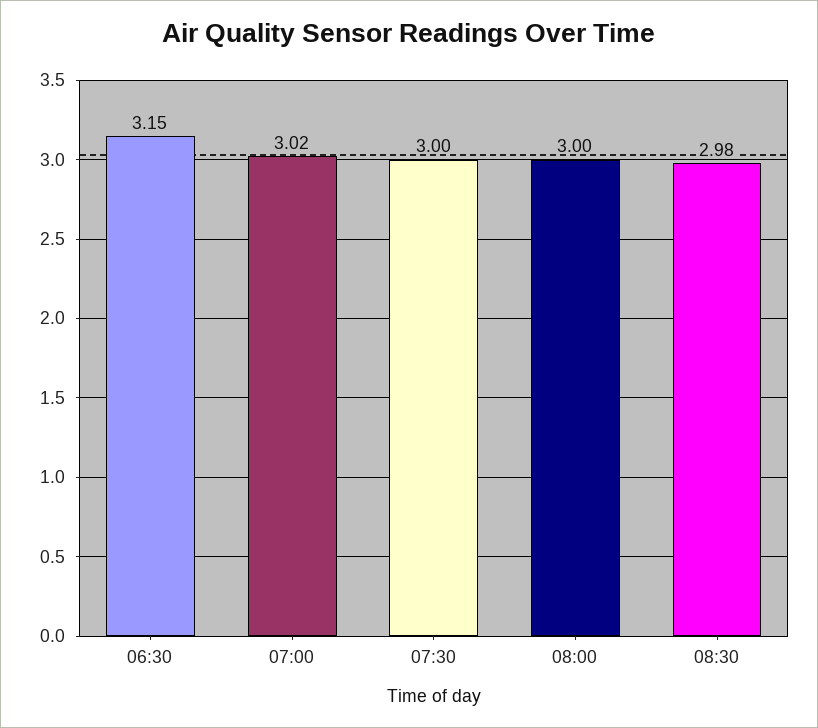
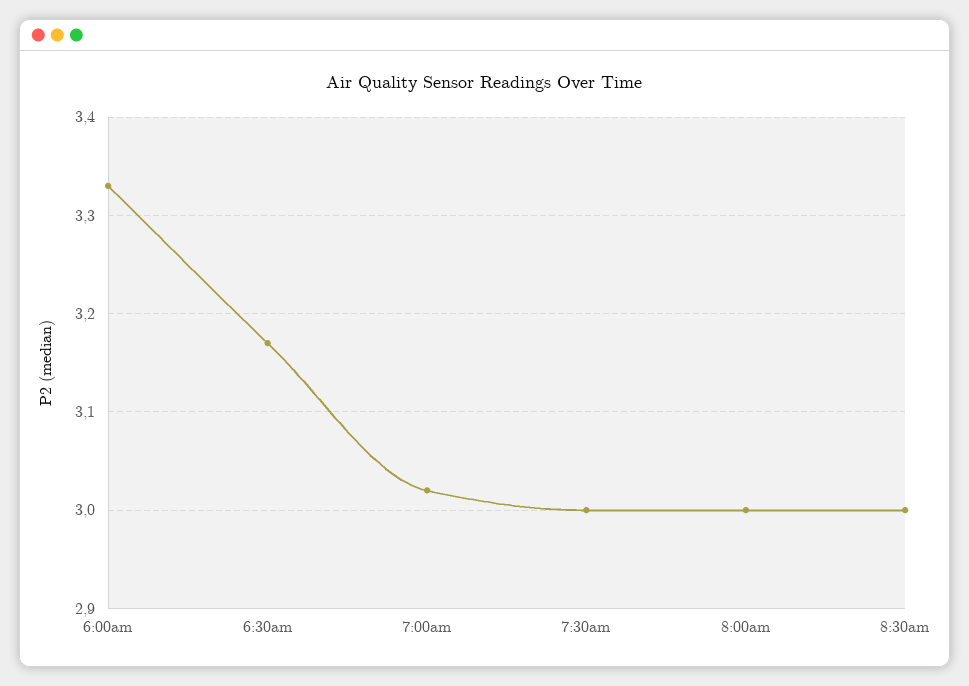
  {
-   "06:30": 3.15,
+   "06:30": 3.17,
    "07:00": 3.02,
    "07:30": 3,
    "08:00": 3,
-   "08:30": 2.98
+   "08:30": 3,
+   "6:00am": 3.33
  }

